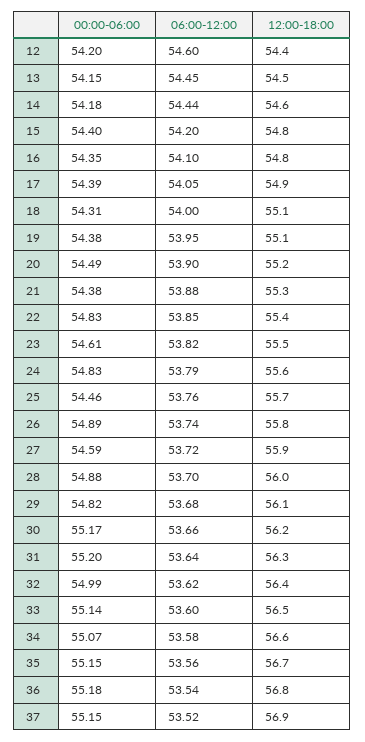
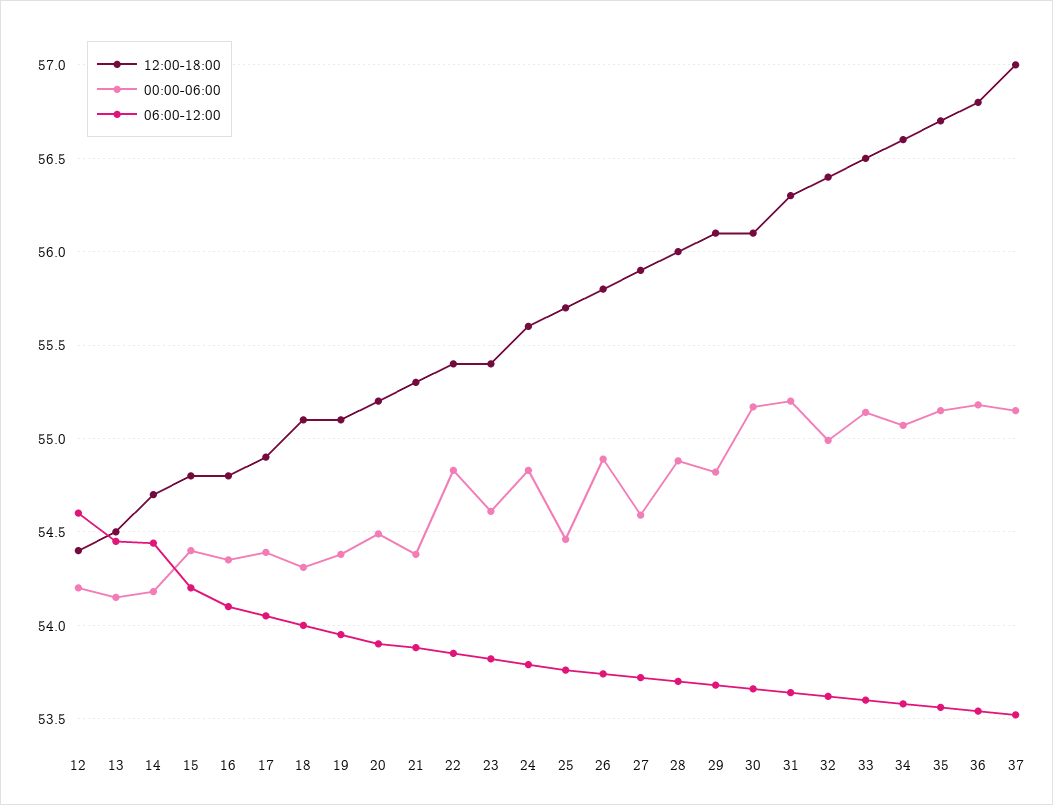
  {
    "00:00-06:00": {
      "12": 54.2,
      "13": 54.15,
      "14": 54.18,
      "15": 54.4,
      "16": 54.35,
      "17": 54.39,
      "18": 54.31,
      "19": 54.38,
      "20": 54.49,
      "21": 54.38,
      "22": 54.83,
      "23": 54.61,
      "24": 54.83,
      "25": 54.46,
      "26": 54.89,
      "27": 54.59,
      "28": 54.88,
      "29": 54.82,
      "30": 55.17,
      "31": 55.2,
      "32": 54.99,
      "33": 55.14,
      "34": 55.07,
      "35": 55.15,
      "36": 55.18,
      "37": 55.15
    },
    "06:00-12:00": {
      "12": 54.6,
      "13": 54.45,
      "14": 54.44,
      "15": 54.2,
      "16": 54.1,
      "17": 54.05,
      "18": 54,
      "19": 53.95,
      "20": 53.9,
      "21": 53.88,
      "22": 53.85,
      "23": 53.82,
      "24": 53.79,
      "25": 53.76,
      "26": 53.74,
      "27": 53.72,
      "28": 53.7,
      "29": 53.68,
      "30": 53.66,
      "31": 53.64,
      "32": 53.62,
      "33": 53.6,
      "34": 53.58,
      "35": 53.56,
      "36": 53.54,
      "37": 53.52
    },
    "12:00-18:00": {
      "12": 54.4,
      "13": 54.5,
-     "14": 54.6,
+     "14": 54.7,
      "15": 54.8,
      "16": 54.8,
      "17": 54.9,
      "18": 55.1,
      "19": 55.1,
      "20": 55.2,
      "21": 55.3,
      "22": 55.4,
-     "23": 55.5,
+     "23": 55.4,
      "24": 55.6,
      "25": 55.7,
      "26": 55.8,
      "27": 55.9,
      "28": 56,
      "29": 56.1,
-     "30": 56.2,
+     "30": 56.1,
      "31": 56.3,
      "32": 56.4,
      "33": 56.5,
      "34": 56.6,
      "35": 56.7,
      "36": 56.8,
-     "37": 56.9
+     "37": 57
    }
  }

